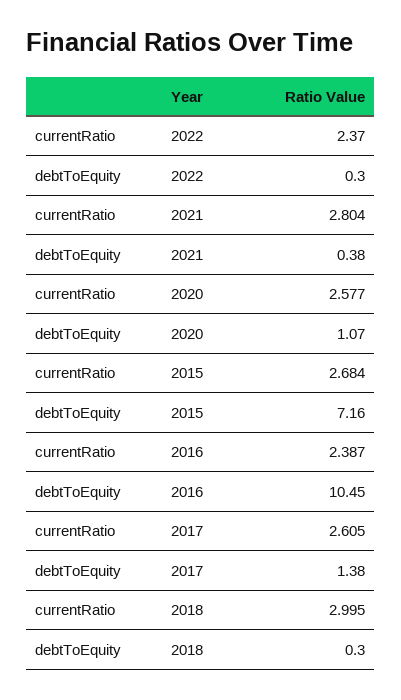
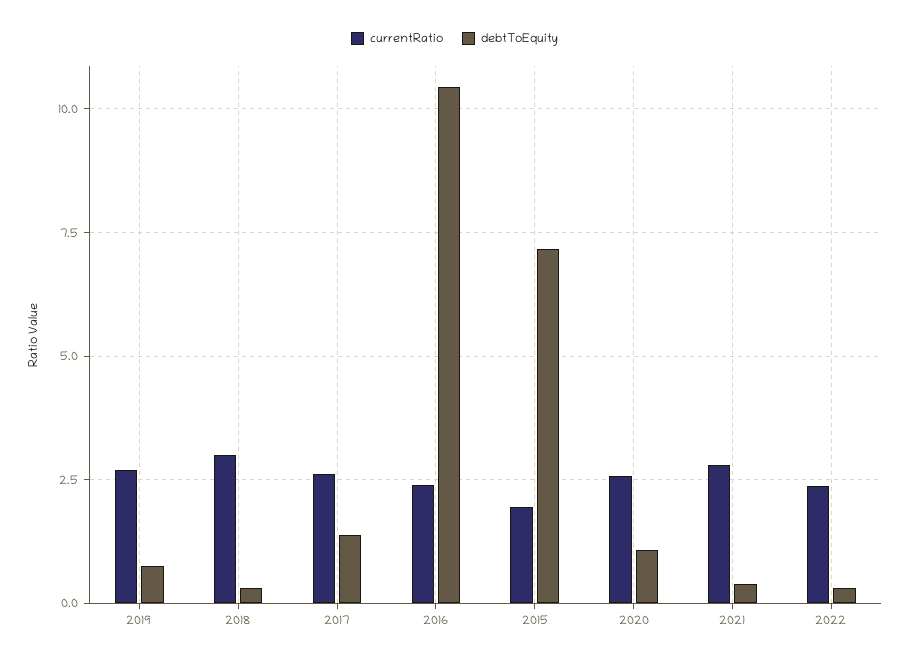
  {
    "currentRatio": {
      "2022": 2.37,
      "2021": 2.804,
      "2020": 2.577,
-     "2015": 2.684,
+     "2015": 2,
      "2016": 2.387,
      "2017": 2.605,
-     "2018": 2.995
+     "2018": 2.995,
+     "2019": 2.75
    },
    "debtToEquity": {
      "2022": 0.3,
      "2021": 0.38,
      "2020": 1.07,
      "2015": 7.16,
      "2016": 10.45,
      "2017": 1.38,
-     "2018": 0.3
+     "2018": 0.3,
+     "2019": 0.75
    }
  }

